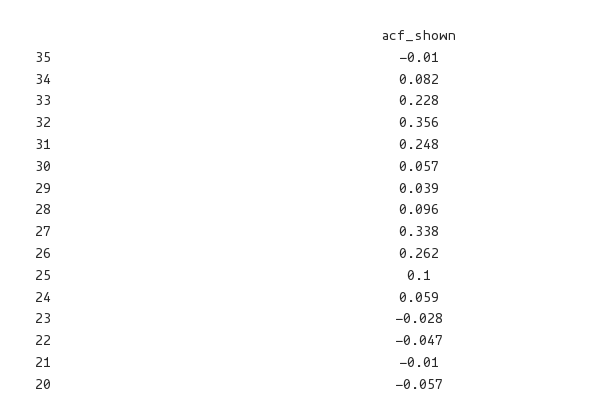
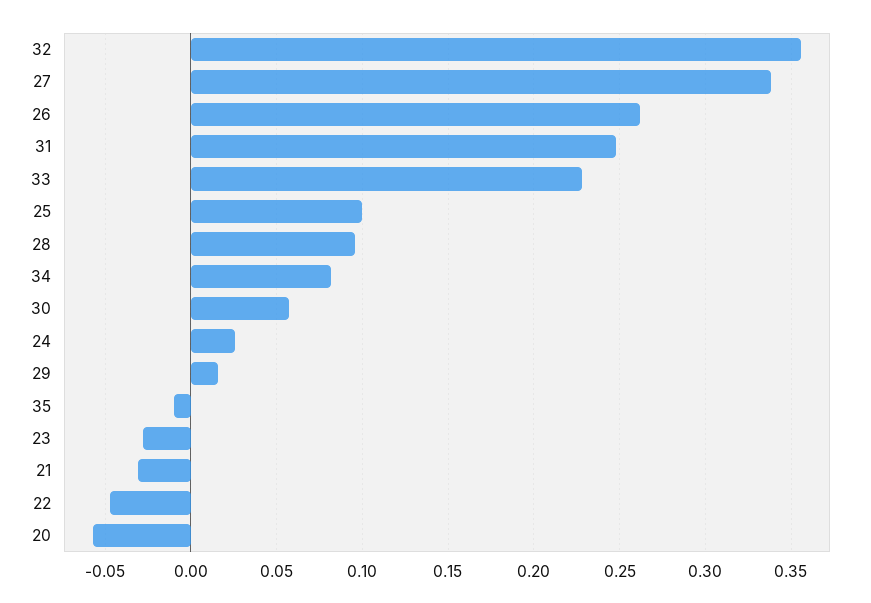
  {
    "35": -0.01,
    "34": 0.082,
    "33": 0.228,
    "32": 0.356,
    "31": 0.248,
    "30": 0.057,
-   "29": 0.039,
+   "29": 0.015,
    "28": 0.096,
    "27": 0.338,
    "26": 0.262,
    "25": 0.1,
-   "24": 0.059,
+   "24": 0.025,
    "23": -0.028,
    "22": -0.047,
-   "21": -0.01,
+   "21": -0.03,
    "20": -0.057
  }

